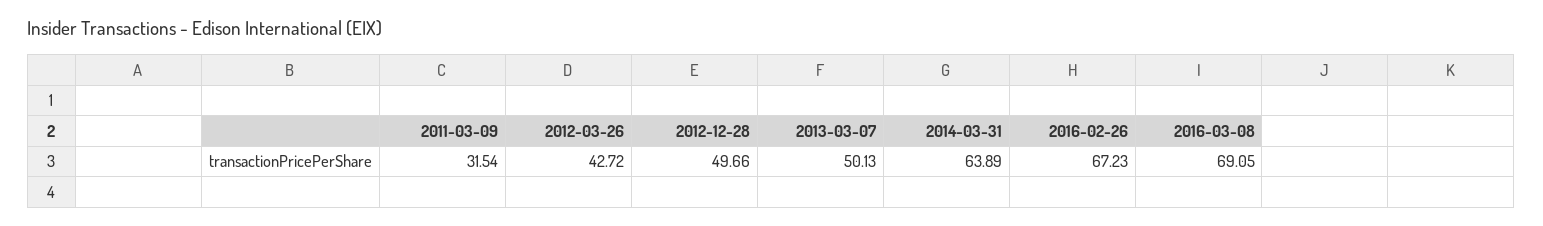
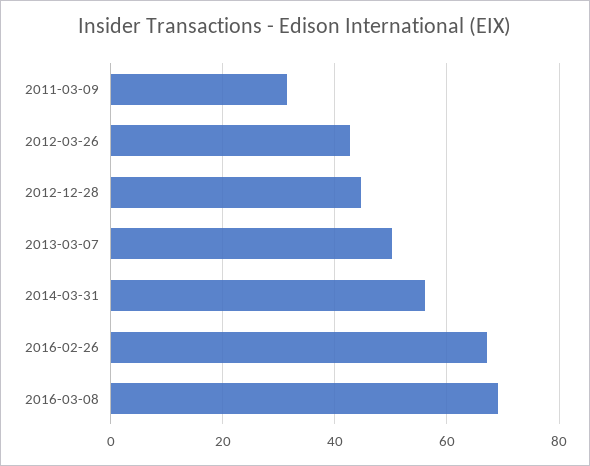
  {
    "2011-03-09": 31.54,
    "2012-03-26": 42.72,
-   "2012-12-28": 49.66,
+   "2012-12-28": 44,
    "2013-03-07": 50.13,
-   "2014-03-31": 63.89,
+   "2014-03-31": 56,
    "2016-02-26": 67.23,
    "2016-03-08": 69.05
  }

